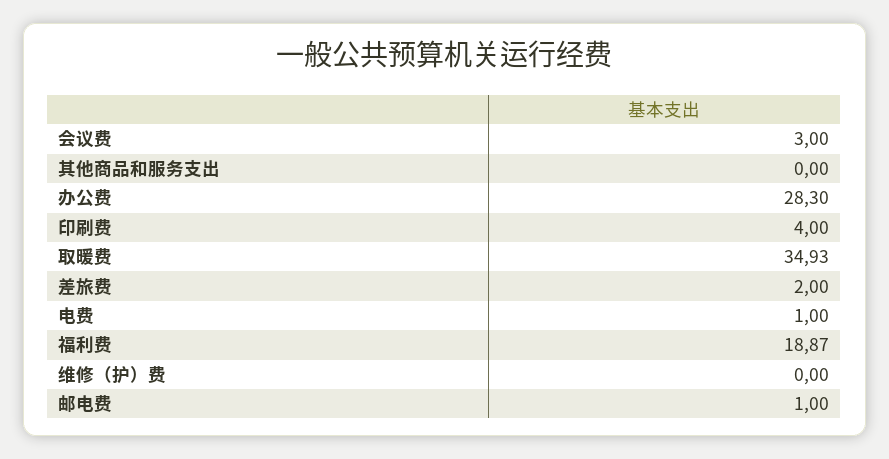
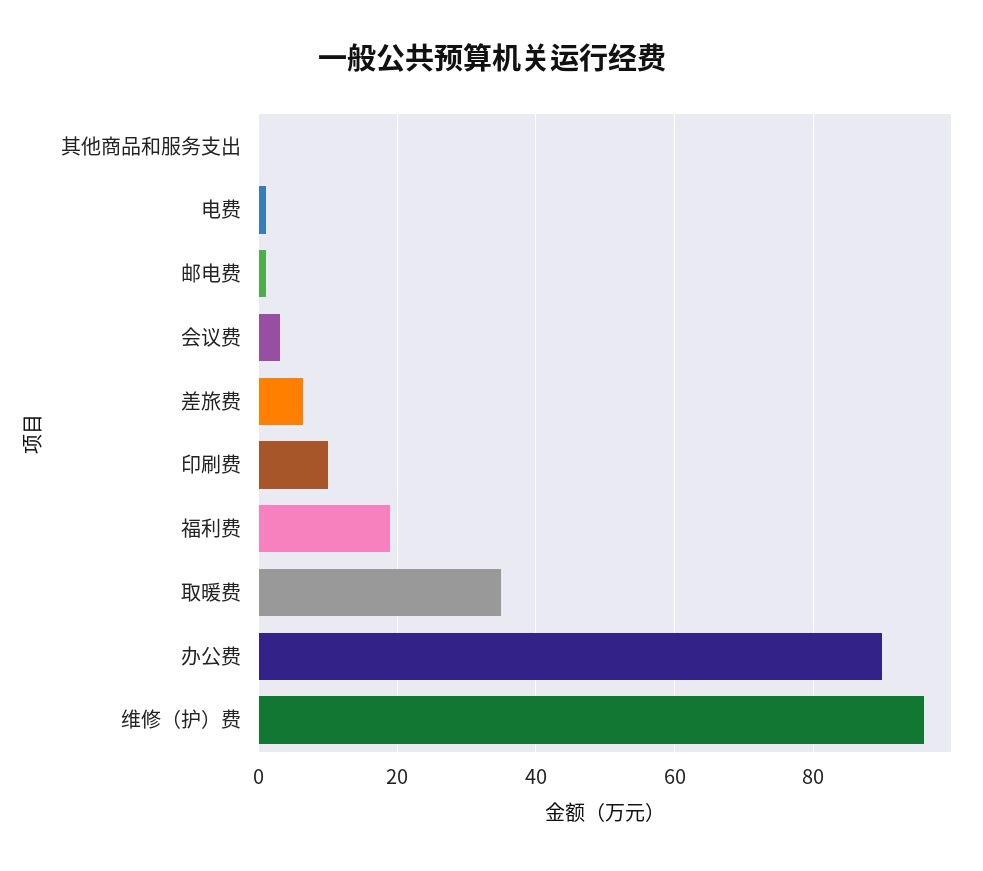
  {
    "会议费": 3,
    "其他商品和服务支出": 0,
-   "办公费": 28.3,
+   "办公费": 90,
-   "印刷费": 4,
+   "印刷费": 10,
    "取暖费": 34.93,
-   "差旅费": 2,
+   "差旅费": 6,
    "电费": 1,
    "福利费": 18.87,
-   "维修（护）费": 0,
+   "维修（护）费": 96,
    "邮电费": 1
  }

